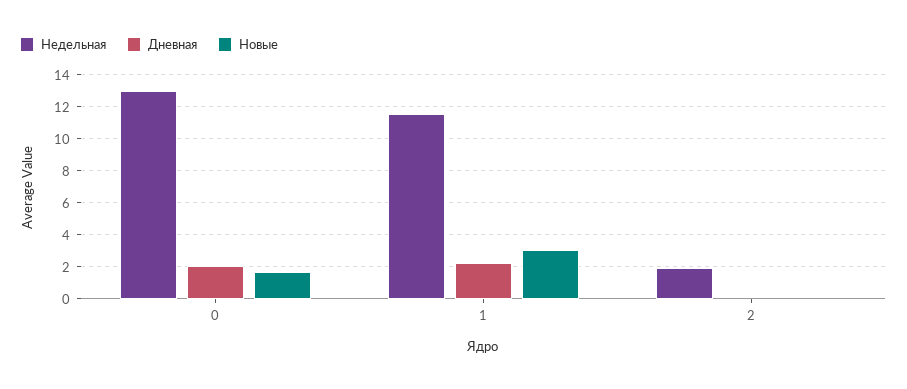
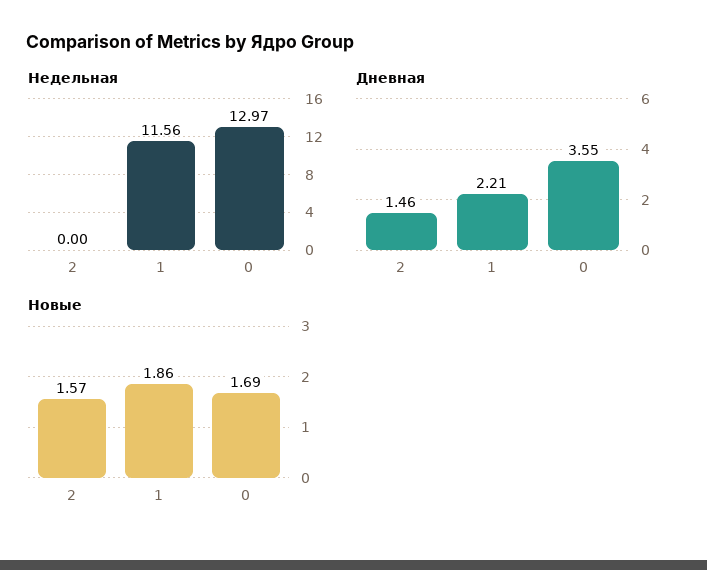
  {
    "Недельная": {
      "0": 12.97,
      "1": 11.56,
-     "2": 2
+     "2": 0
    },
    "Дневная": {
-     "0": 2,
+     "0": 3.55,
      "1": 2.21,
-     "2": 0
+     "2": 1.46
    },
    "Новые": {
      "0": 1.69,
-     "1": 3,
+     "1": 1.86,
-     "2": 0
+     "2": 1.57
    }
  }

